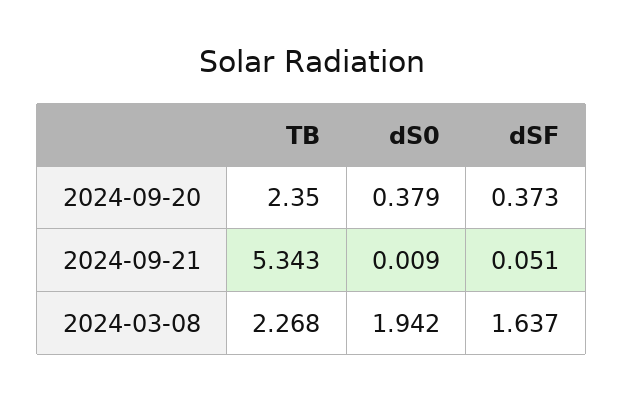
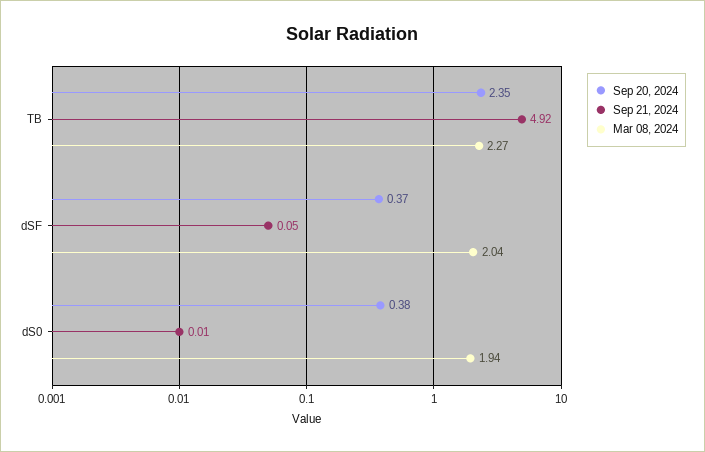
  {
    "2024-09-20": {
      "TB": 2.35,
      "dS0": 0.379,
      "dSF": 0.373
    },
    "2024-09-21": {
-     "TB": 5.343,
+     "TB": 4.92,
      "dS0": 0.009,
      "dSF": 0.051
    },
    "2024-03-08": {
      "TB": 2.268,
      "dS0": 1.942,
-     "dSF": 1.637
+     "dSF": 2.04
    }
  }

